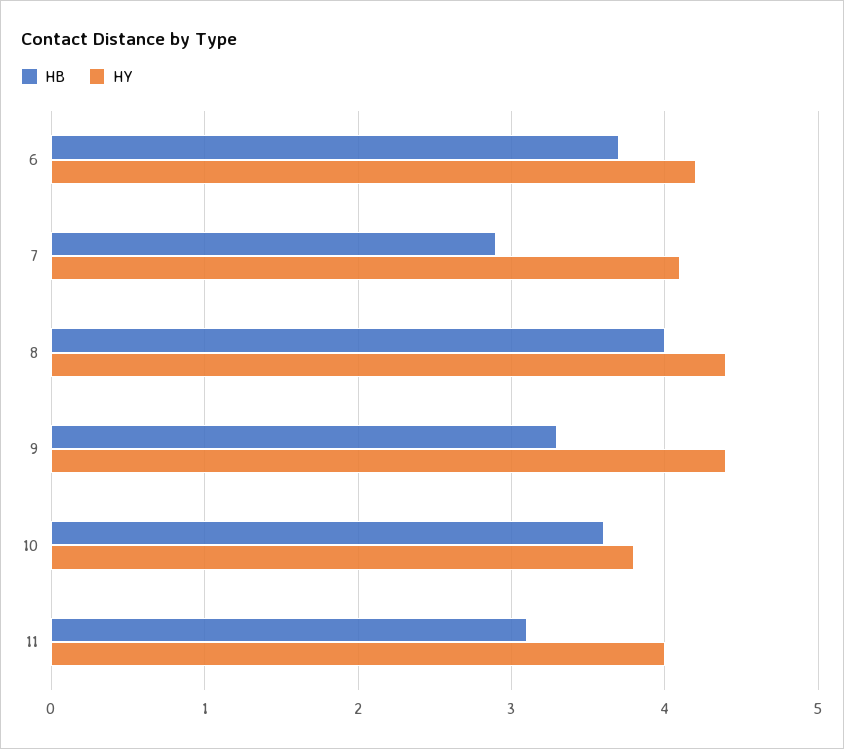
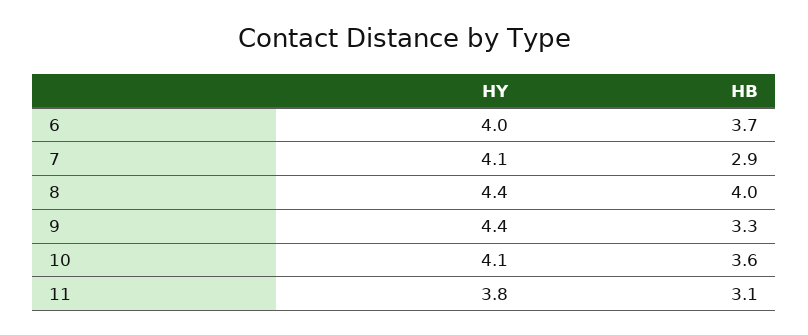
  {
    "HB": {
      "6": 3.7,
      "7": 2.9,
      "8": 4,
      "9": 3.3,
      "10": 3.6,
      "11": 3.1
    },
    "HY": {
-     "6": 4.2,
+     "6": 4,
      "7": 4.1,
      "8": 4.4,
      "9": 4.4,
-     "10": 3.8,
+     "10": 4.1,
-     "11": 4
+     "11": 3.8
    }
  }

